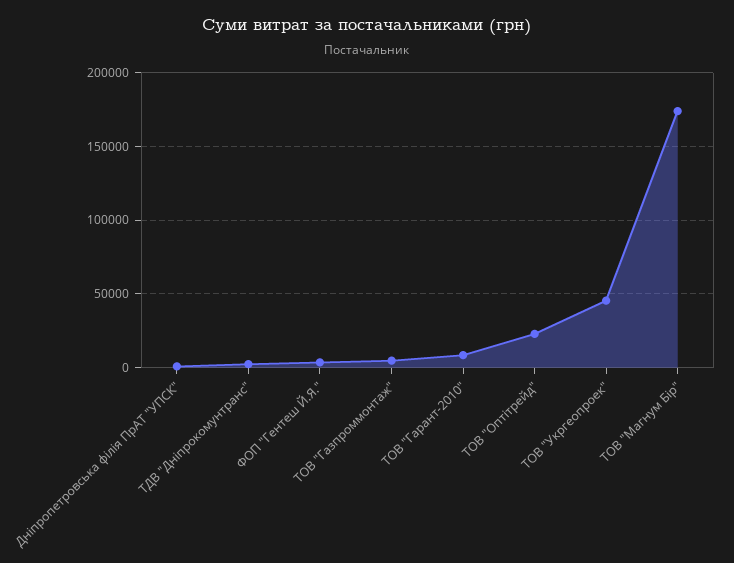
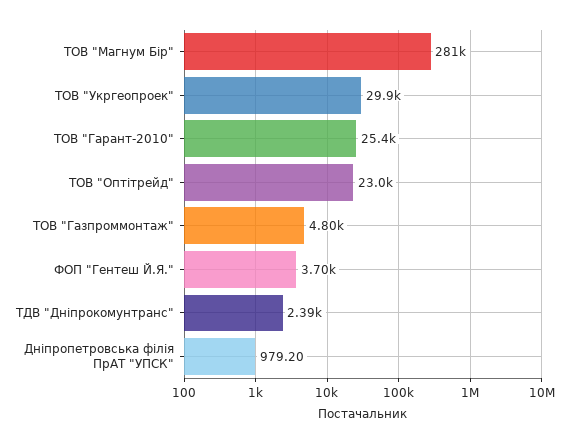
  {
    "Дніпропетровська філія ПрАТ \"УПСК\"": 979.2,
    "ТДВ \"Дніпрокомунтранс\"": 2390,
    "ФОП \"Гентеш Й.Я.\"": 3700,
    "ТОВ \"Газпроммонтаж\"": 4800,
-   "ТОВ \"Гарант-2010\"": 10000,
+   "ТОВ \"Гарант-2010\"": 25400,
    "ТОВ \"Оптітрейд\"": 23000,
-   "ТОВ \"Укргеопроек\"": 45000,
+   "ТОВ \"Укргеопроек\"": 29900,
-   "ТОВ \"Магнум Бір\"": 175000
+   "ТОВ \"Магнум Бір\"": 281000
  }

